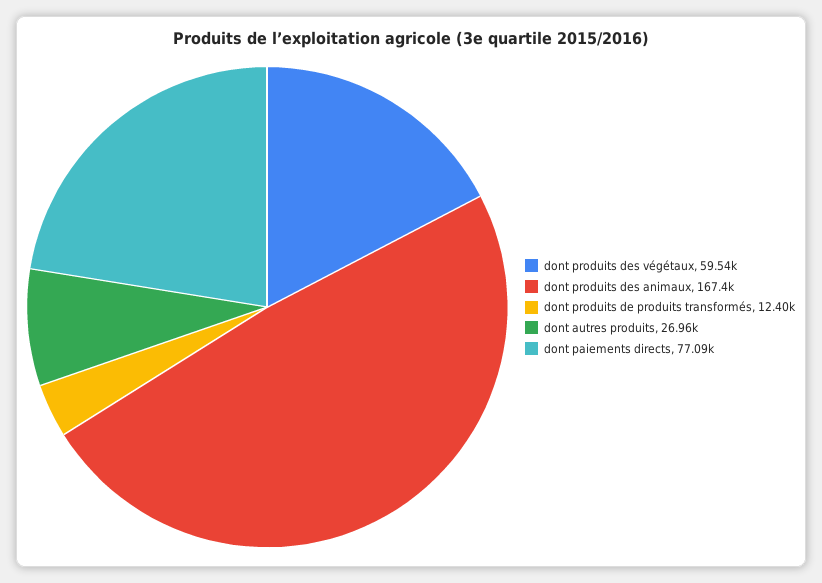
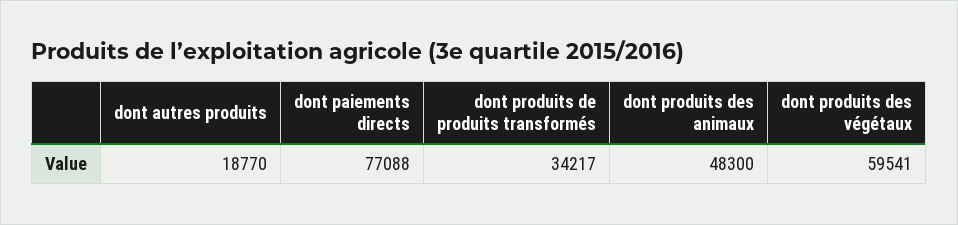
  {
    "dont produits des végétaux": 59541,
-   "dont produits des animaux": 167400,
+   "dont produits des animaux": 48300,
-   "dont produits de produits transformés": 12400,
+   "dont produits de produits transformés": 34217,
-   "dont autres produits": 26960,
+   "dont autres produits": 18770,
    "dont paiements directs": 77088
  }

